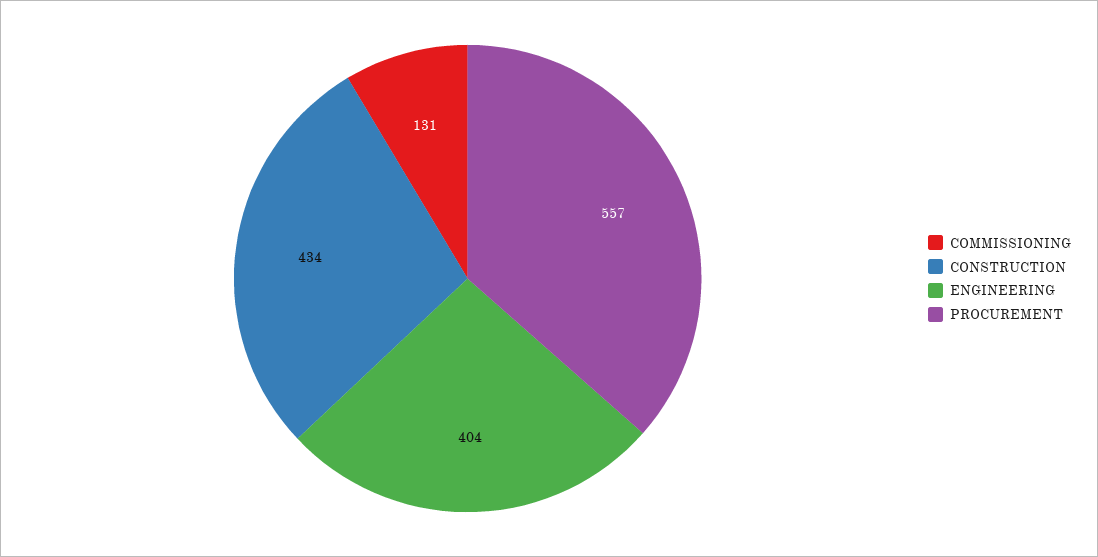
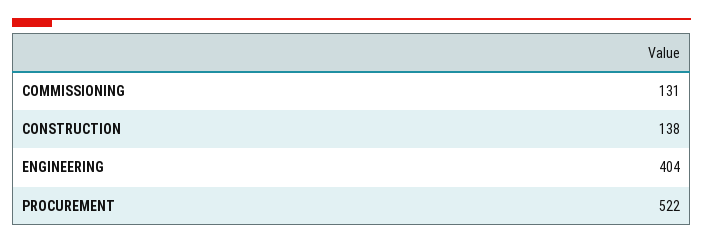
  {
    "COMMISSIONING": 131,
-   "CONSTRUCTION": 434,
+   "CONSTRUCTION": 138,
    "ENGINEERING": 404,
-   "PROCUREMENT": 557
+   "PROCUREMENT": 522
  }

